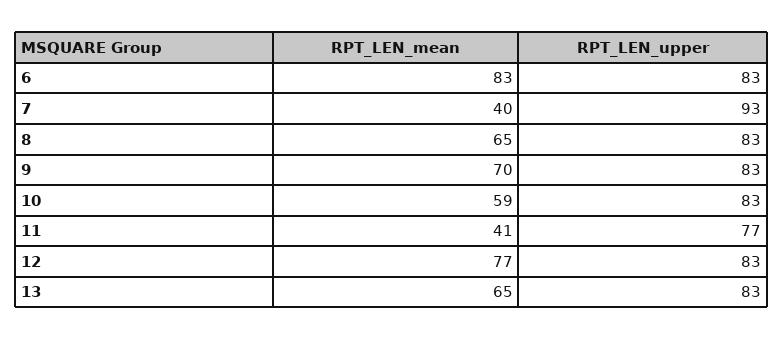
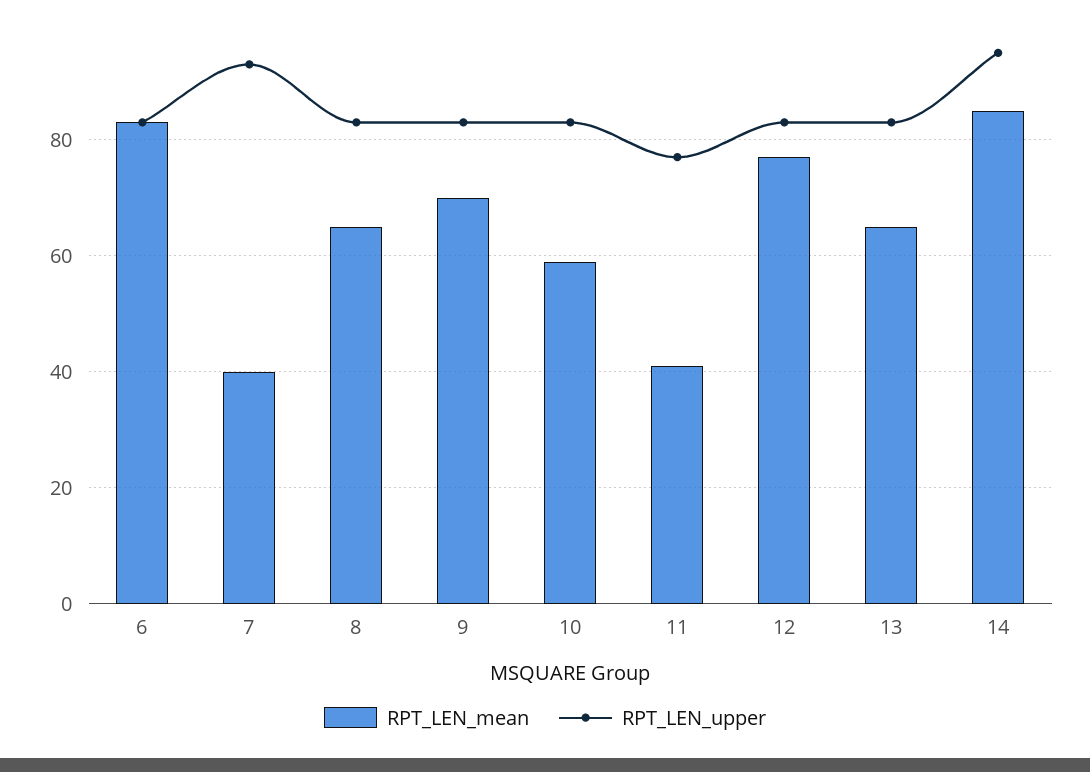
  {
    "RPT_LEN_mean": {
      "6": 83,
      "7": 40,
      "8": 65,
      "9": 70,
      "10": 59,
      "11": 41,
      "12": 77,
-     "13": 65
+     "13": 65,
+     "14": 85
    },
    "RPT_LEN_upper": {
      "6": 83,
      "7": 93,
      "8": 83,
      "9": 83,
      "10": 83,
      "11": 77,
      "12": 83,
-     "13": 83
+     "13": 83,
+     "14": 95
    }
  }

